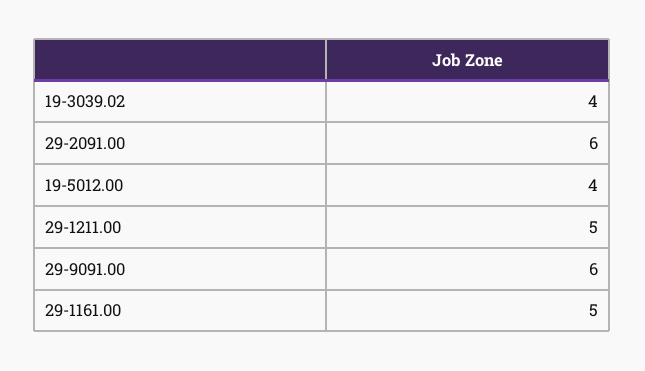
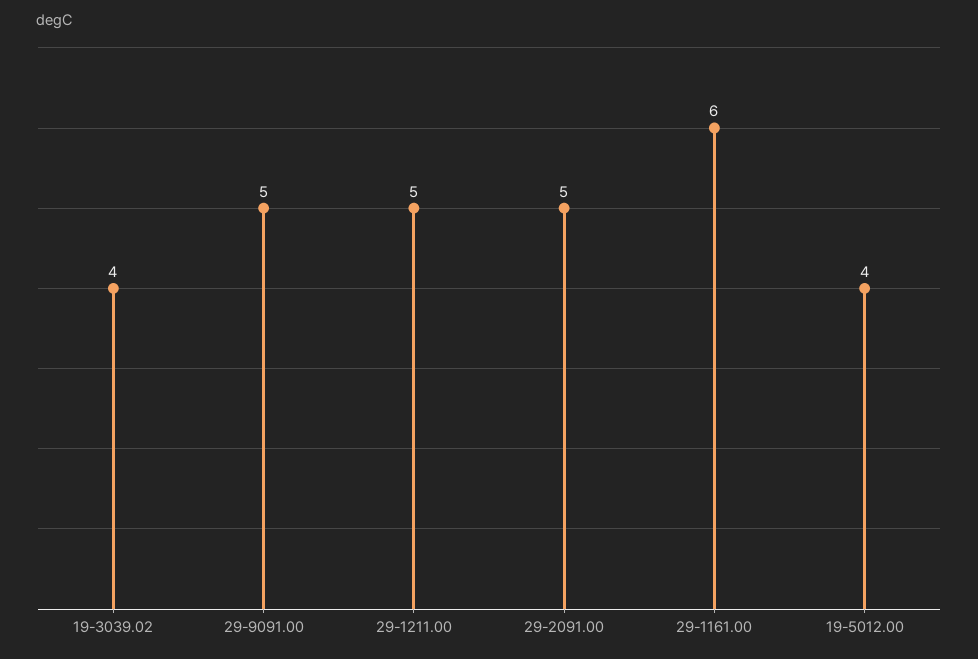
  {
    "19-3039.02": 4,
-   "29-2091.00": 6,
+   "29-2091.00": 5,
    "19-5012.00": 4,
    "29-1211.00": 5,
-   "29-9091.00": 6,
+   "29-9091.00": 5,
-   "29-1161.00": 5
+   "29-1161.00": 6
  }

